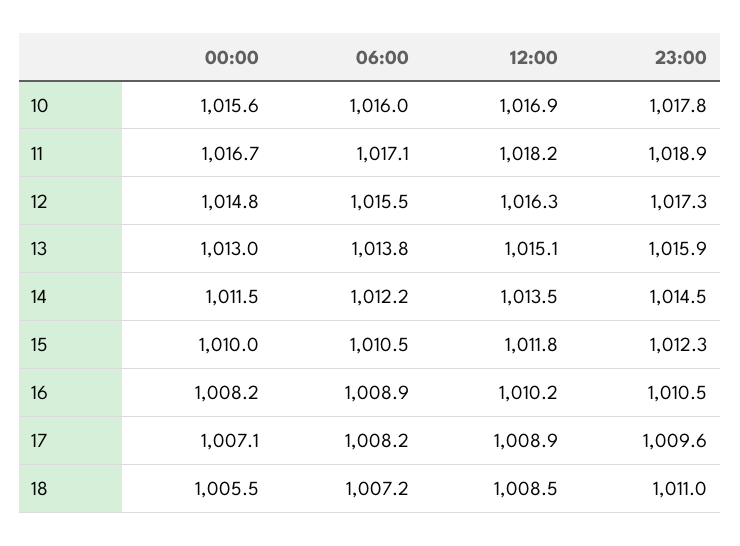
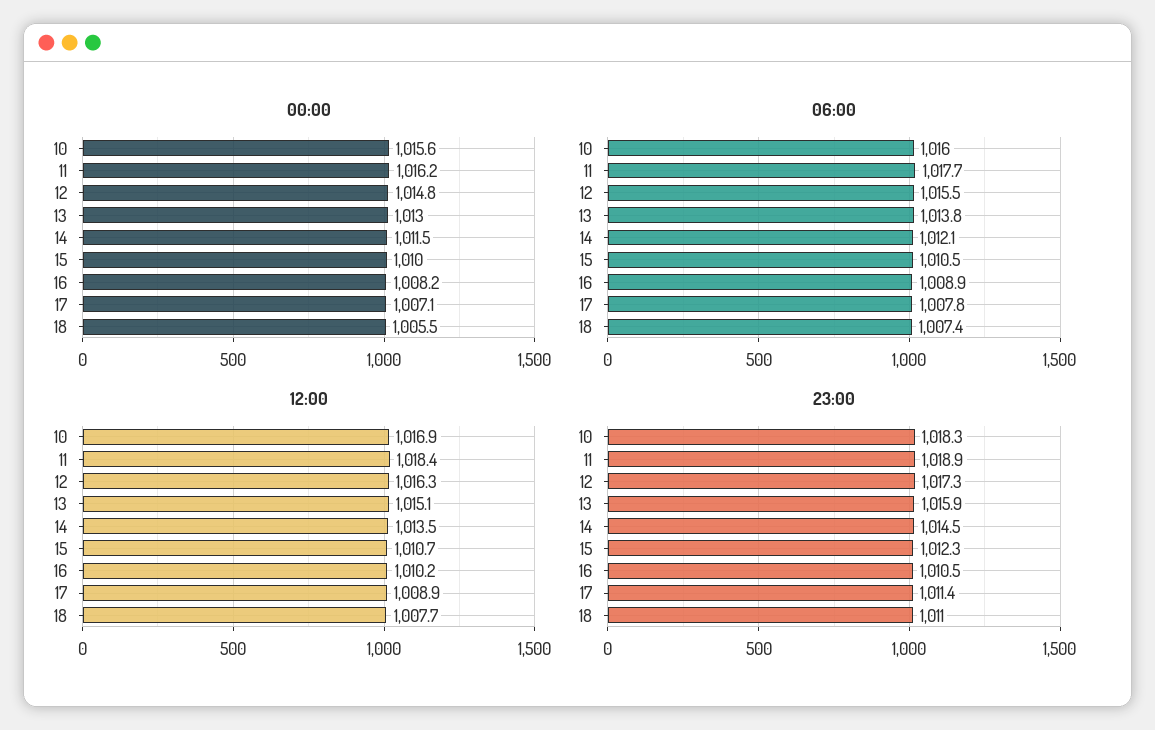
  {
    "00:00": {
      "10": 1015.6,
-     "11": 1016.7,
+     "11": 1016.2,
      "12": 1014.8,
      "13": 1013,
      "14": 1011.5,
      "15": 1010,
      "16": 1008.2,
      "17": 1007.1,
      "18": 1005.5
    },
    "06:00": {
      "10": 1016,
-     "11": 1017.1,
+     "11": 1017.7,
      "12": 1015.5,
      "13": 1013.8,
-     "14": 1012.2,
+     "14": 1012.1,
      "15": 1010.5,
      "16": 1008.9,
-     "17": 1008.2,
+     "17": 1007.8,
-     "18": 1007.2
+     "18": 1007.4
    },
    "12:00": {
      "10": 1016.9,
-     "11": 1018.2,
+     "11": 1018.4,
      "12": 1016.3,
      "13": 1015.1,
      "14": 1013.5,
-     "15": 1011.8,
+     "15": 1010.7,
      "16": 1010.2,
      "17": 1008.9,
-     "18": 1008.5
+     "18": 1007.7
    },
    "23:00": {
-     "10": 1017.8,
+     "10": 1018.3,
      "11": 1018.9,
      "12": 1017.3,
      "13": 1015.9,
      "14": 1014.5,
      "15": 1012.3,
      "16": 1010.5,
-     "17": 1009.6,
+     "17": 1011.4,
      "18": 1011
    }
  }

